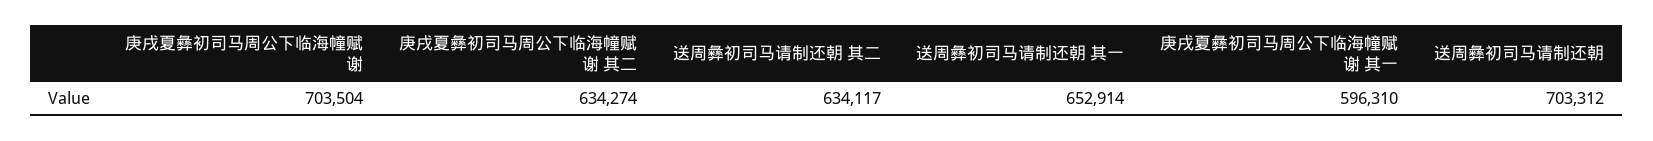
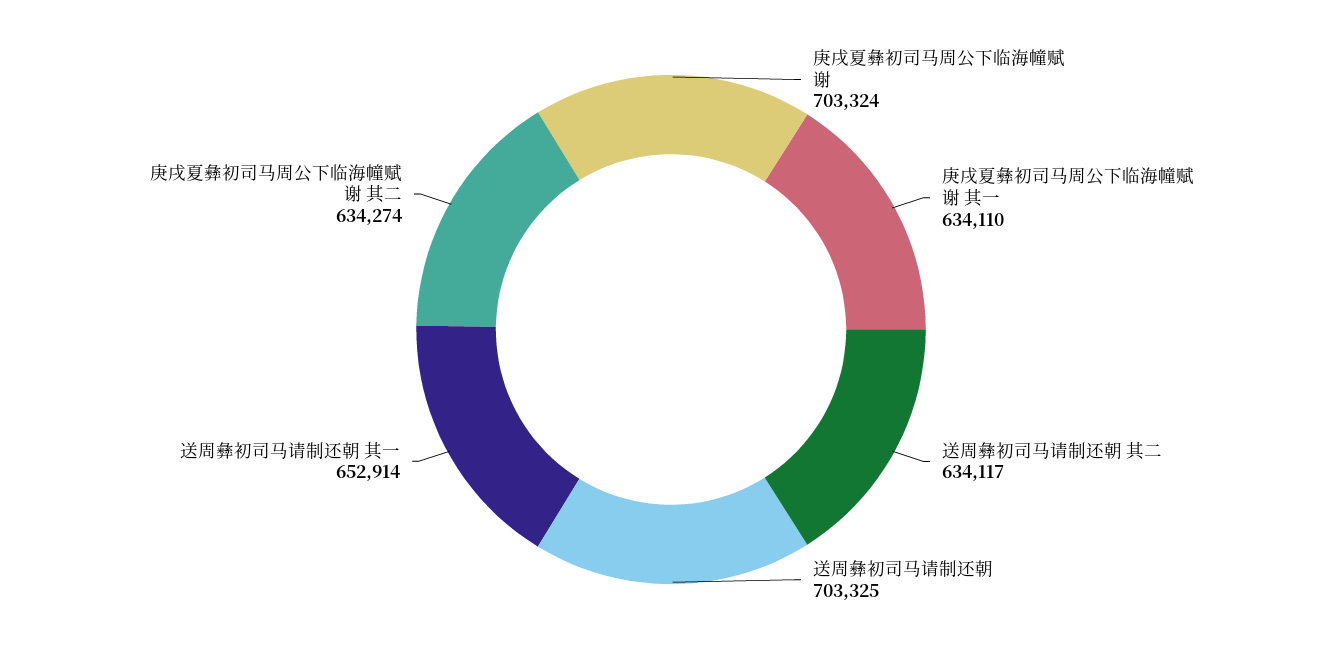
  {
-   "庚戌夏彝初司马周公下临海幢赋谢": 703504,
+   "庚戌夏彝初司马周公下临海幢赋谢": 703324,
    "庚戌夏彝初司马周公下临海幢赋谢 其二": 634274,
    "送周彝初司马请制还朝 其二": 634117,
    "送周彝初司马请制还朝 其一": 652914,
-   "庚戌夏彝初司马周公下临海幢赋谢 其一": 596310,
+   "庚戌夏彝初司马周公下临海幢赋谢 其一": 634110,
-   "送周彝初司马请制还朝": 703312
+   "送周彝初司马请制还朝": 703325
  }

